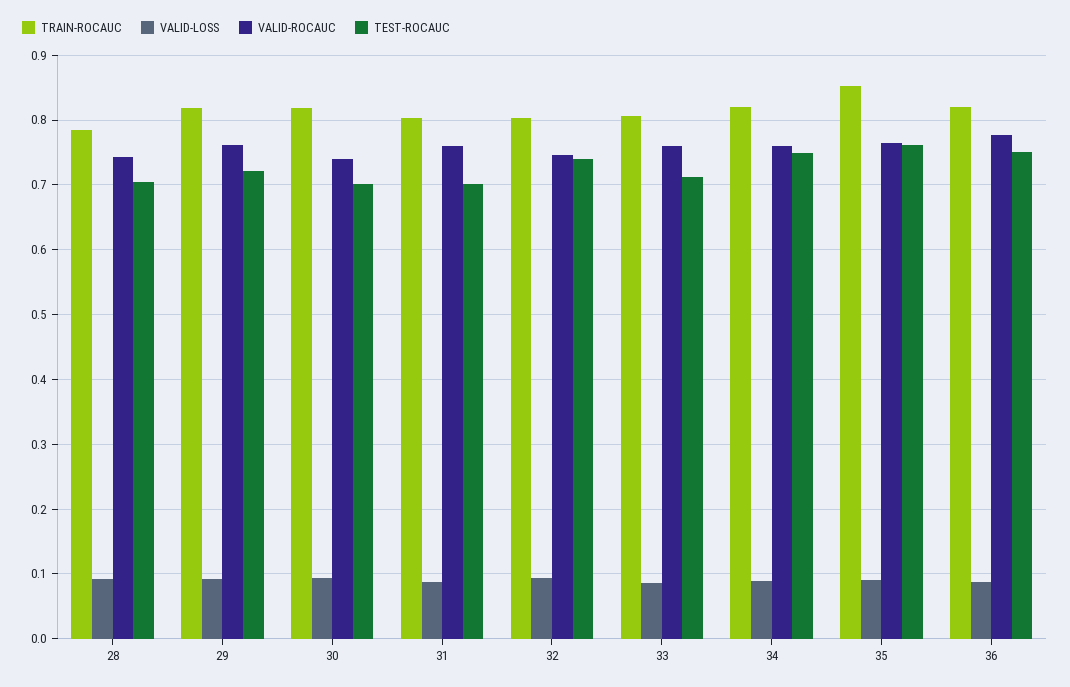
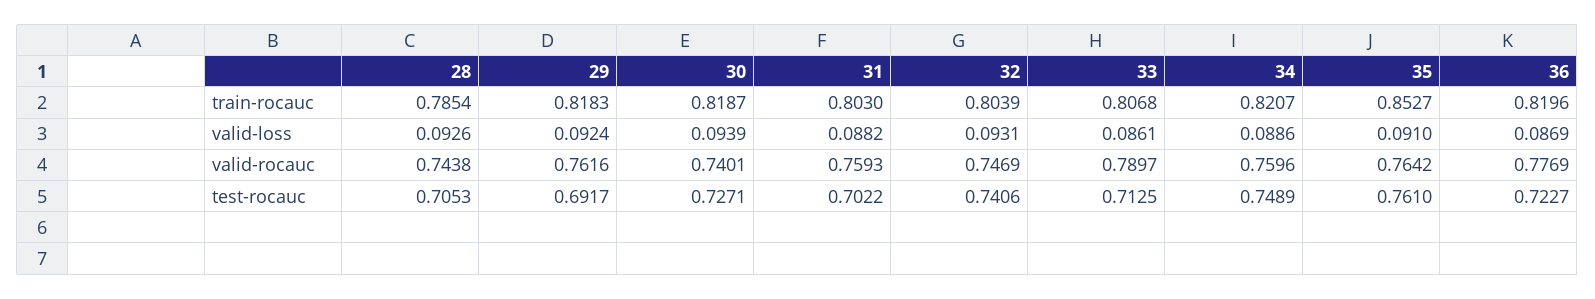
  {
    "TRAIN-ROCAUC": {
      "28": 0.7854,
      "29": 0.8183,
      "30": 0.8187,
      "31": 0.803,
      "32": 0.8039,
      "33": 0.8068,
      "34": 0.8207,
      "35": 0.8527,
      "36": 0.8196
    },
    "VALID-LOSS": {
      "28": 0.0926,
      "29": 0.0924,
      "30": 0.0939,
      "31": 0.0882,
      "32": 0.0931,
      "33": 0.0861,
      "34": 0.0886,
      "35": 0.091,
      "36": 0.0869
    },
    "VALID-ROCAUC": {
      "28": 0.7438,
      "29": 0.7616,
      "30": 0.7401,
      "31": 0.7593,
      "32": 0.7469,
-     "33": 0.76,
+     "33": 0.7897,
      "34": 0.7596,
      "35": 0.7642,
      "36": 0.7769
    },
    "TEST-ROCAUC": {
      "28": 0.7053,
-     "29": 0.72,
+     "29": 0.6917,
-     "30": 0.7,
+     "30": 0.7271,
      "31": 0.7022,
      "32": 0.7406,
      "33": 0.7125,
      "34": 0.7489,
      "35": 0.761,
-     "36": 0.75
+     "36": 0.7227
    }
  }

